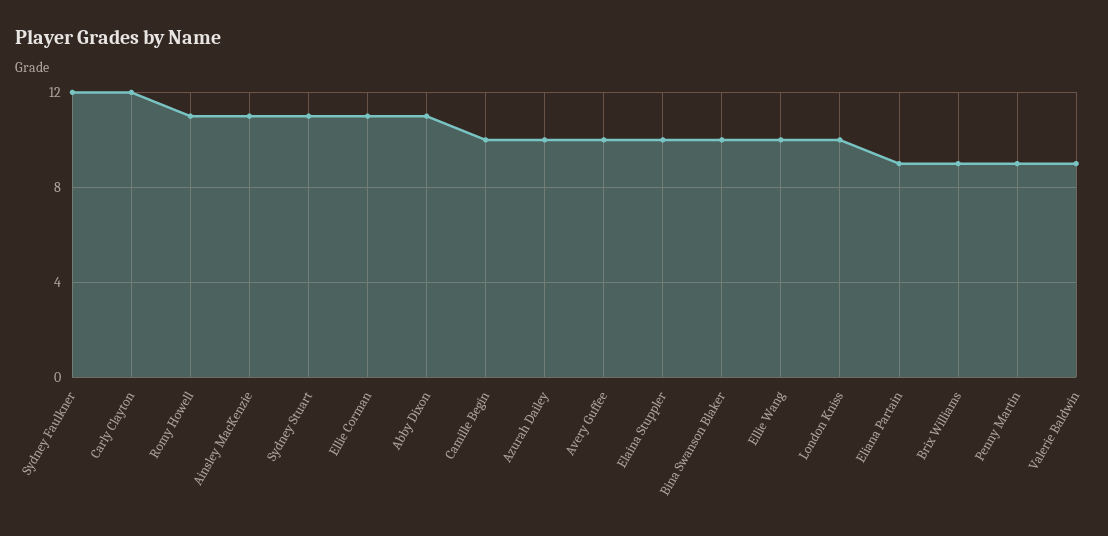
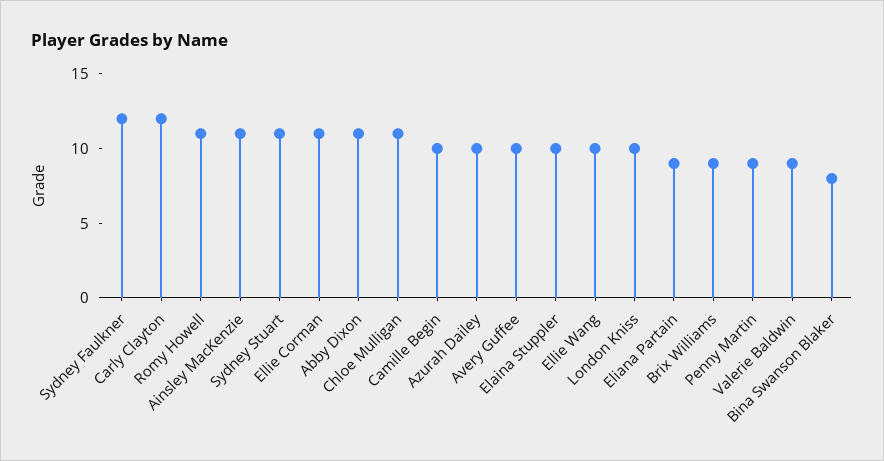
  {
    "Sydney Faulkner": 12,
    "Carly Clayton": 12,
    "Romy Howell": 11,
    "Ainsley MacKenzie": 11,
    "Sydney Stuart": 11,
    "Ellie Corman": 11,
    "Abby Dixon": 11,
    "Camille Begin": 10,
    "Azurah Dailey": 10,
    "Avery Guffee": 10,
    "Elaina Stuppler": 10,
-   "Bina Swanson Blaker": 10,
+   "Bina Swanson Blaker": 8,
    "Ellie Wang": 10,
    "London Kniss": 10,
    "Eliana Partain": 9,
    "Brix Williams": 9,
    "Penny Martin": 9,
-   "Valerie Baldwin": 9
+   "Valerie Baldwin": 9,
+   "Chloe Mulligan": 11
  }

